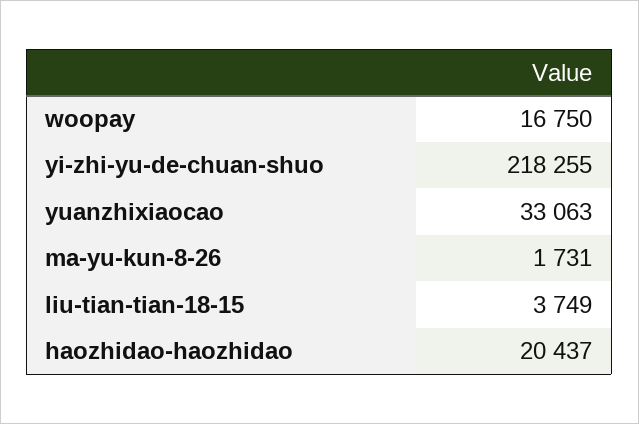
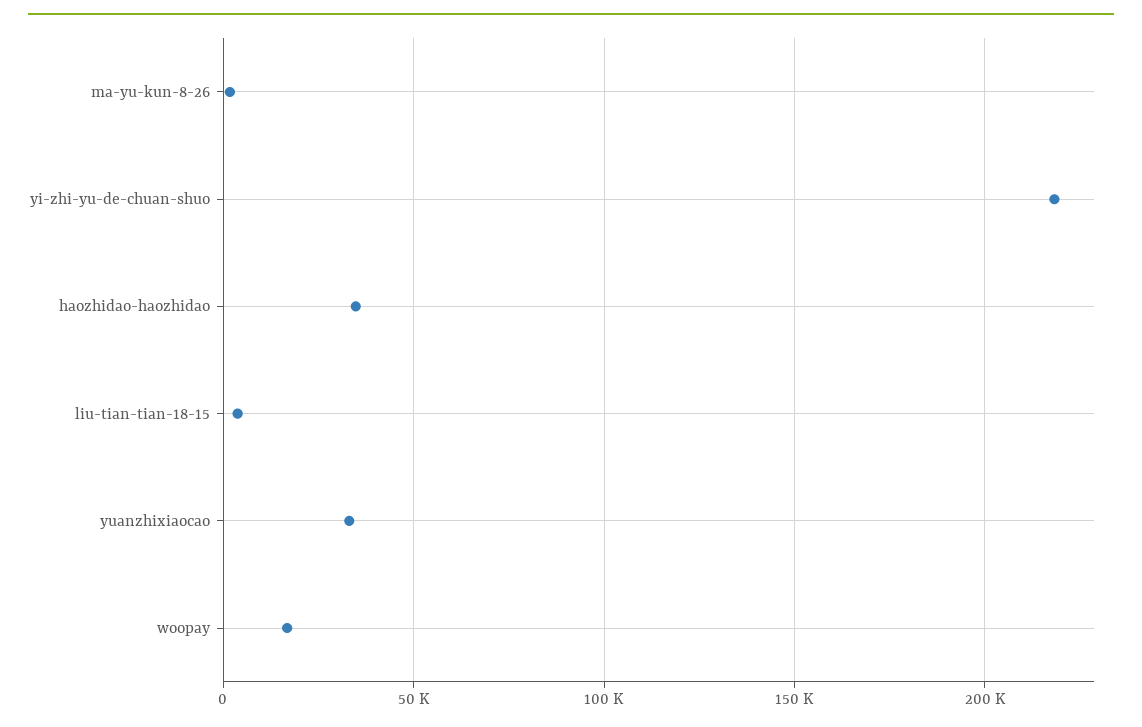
  {
    "woopay": 16750,
    "yi-zhi-yu-de-chuan-shuo": 218255,
    "yuanzhixiaocao": 33063,
    "ma-yu-kun-8-26": 1731,
    "liu-tian-tian-18-15": 3749,
-   "haozhidao-haozhidao": 20437
+   "haozhidao-haozhidao": 35000
  }

